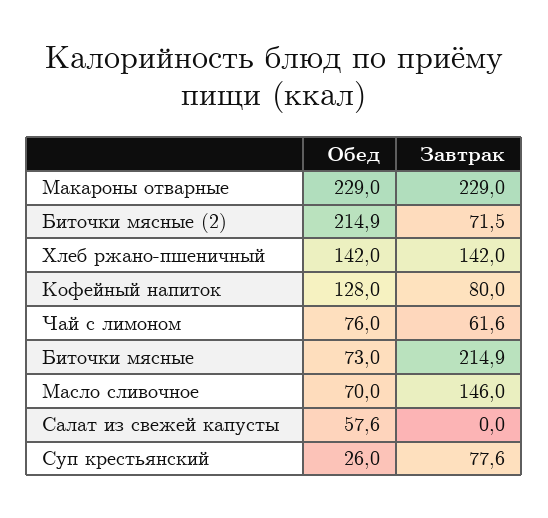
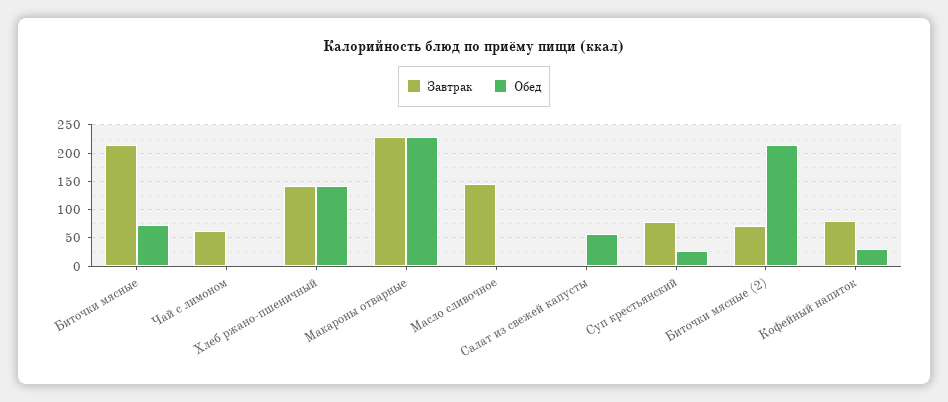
  {
    "Обед": {
      "Макароны отварные": 229,
      "Биточки мясные (2)": 214.9,
      "Хлеб ржано-пшеничный": 142,
-     "Кофейный напиток": 128,
+     "Кофейный напиток": 25,
-     "Чай с лимоном": 76,
+     "Чай с лимоном": 0,
      "Биточки мясные": 73,
-     "Масло сливочное": 70,
+     "Масло сливочное": 0,
      "Салат из свежей капусты": 57.6,
      "Суп крестьянский": 26
    },
    "Завтрак": {
      "Макароны отварные": 229,
      "Биточки мясные (2)": 71.5,
      "Хлеб ржано-пшеничный": 142,
      "Кофейный напиток": 80,
      "Чай с лимоном": 61.6,
      "Биточки мясные": 214.9,
      "Масло сливочное": 146,
      "Салат из свежей капусты": 0,
      "Суп крестьянский": 77.6
    }
  }

